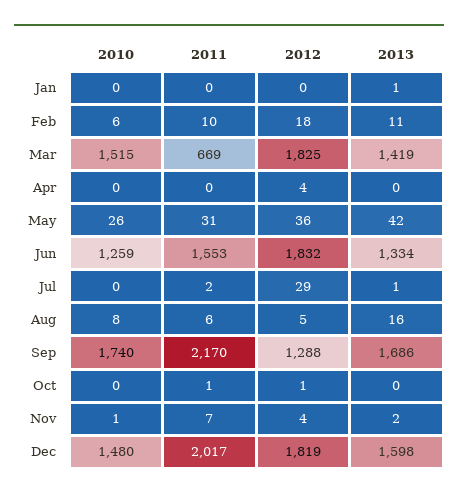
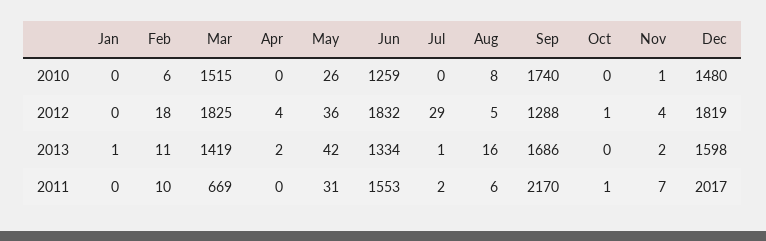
  {
    "2010": {
      "Jan": 0,
      "Feb": 6,
      "Mar": 1515,
      "Apr": 0,
      "May": 26,
      "Jun": 1259,
      "Jul": 0,
      "Aug": 8,
      "Sep": 1740,
      "Oct": 0,
      "Nov": 1,
      "Dec": 1480
    },
    "2011": {
      "Jan": 0,
      "Feb": 10,
      "Mar": 669,
      "Apr": 0,
      "May": 31,
      "Jun": 1553,
      "Jul": 2,
      "Aug": 6,
      "Sep": 2170,
      "Oct": 1,
      "Nov": 7,
      "Dec": 2017
    },
    "2012": {
      "Jan": 0,
      "Feb": 18,
      "Mar": 1825,
      "Apr": 4,
      "May": 36,
      "Jun": 1832,
      "Jul": 29,
      "Aug": 5,
      "Sep": 1288,
      "Oct": 1,
      "Nov": 4,
      "Dec": 1819
    },
    "2013": {
      "Jan": 1,
      "Feb": 11,
      "Mar": 1419,
-     "Apr": 0,
+     "Apr": 2,
      "May": 42,
      "Jun": 1334,
      "Jul": 1,
      "Aug": 16,
      "Sep": 1686,
      "Oct": 0,
      "Nov": 2,
      "Dec": 1598
    }
  }

